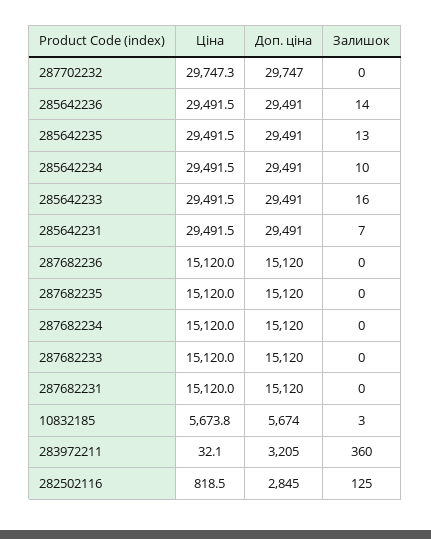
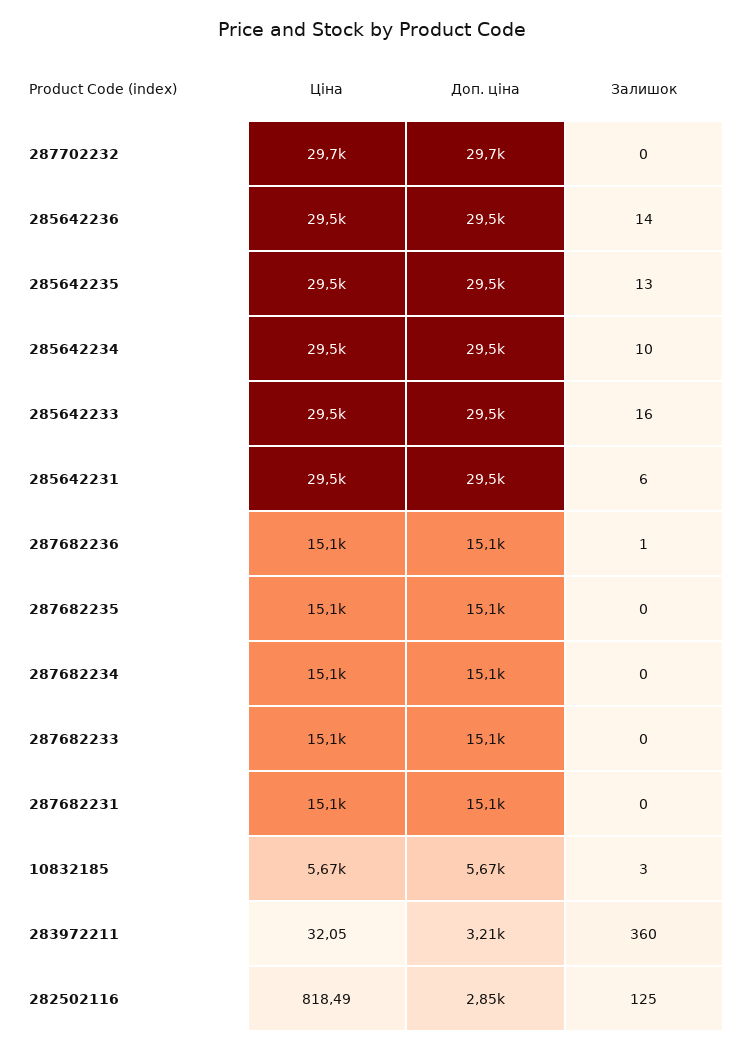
  {
    "Ціна": {
      "287702232": 29747.3,
      "285642236": 29491.5,
      "285642235": 29491.5,
      "285642234": 29491.5,
      "285642233": 29491.5,
      "285642231": 29491.5,
      "287682236": 15120,
      "287682235": 15120,
      "287682234": 15120,
      "287682233": 15120,
      "287682231": 15120,
      "10832185": 5673.8,
      "283972211": 32.05,
      "282502116": 818.49
    },
    "Доп. ціна": {
      "287702232": 29747,
      "285642236": 29491,
      "285642235": 29491,
      "285642234": 29491,
      "285642233": 29491,
      "285642231": 29491,
      "287682236": 15120,
      "287682235": 15120,
      "287682234": 15120,
      "287682233": 15120,
      "287682231": 15120,
      "10832185": 5674,
      "283972211": 3205,
      "282502116": 2845
    },
    "Залишок": {
      "287702232": 0,
      "285642236": 14,
      "285642235": 13,
      "285642234": 10,
      "285642233": 16,
-     "285642231": 7,
+     "285642231": 6,
-     "287682236": 0,
+     "287682236": 1,
      "287682235": 0,
      "287682234": 0,
      "287682233": 0,
      "287682231": 0,
      "10832185": 3,
      "283972211": 360,
      "282502116": 125
    }
  }

